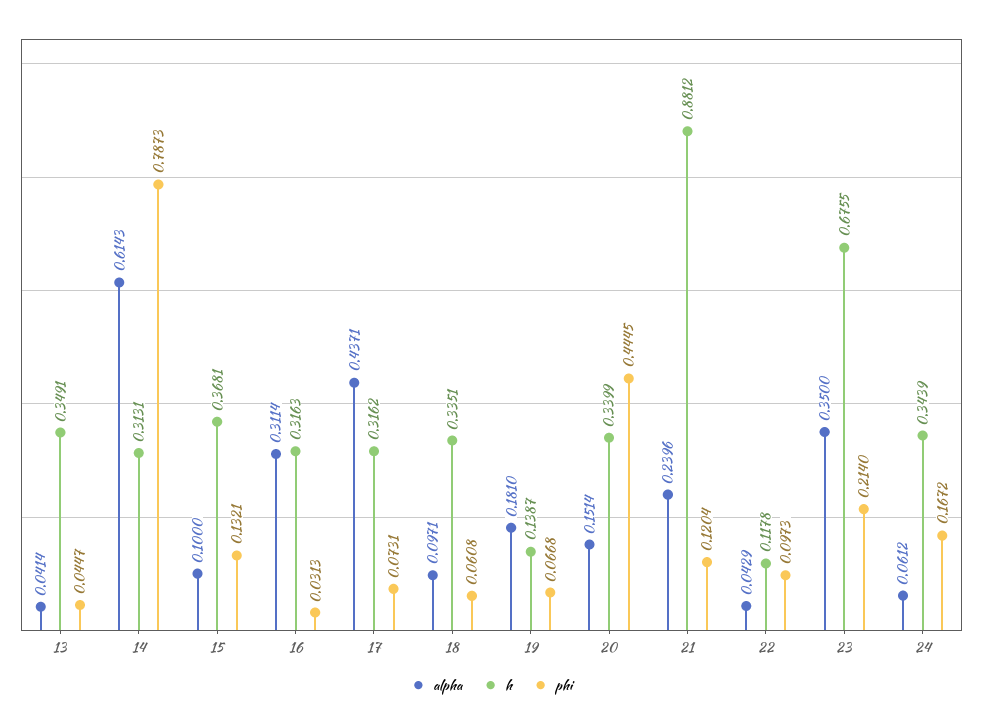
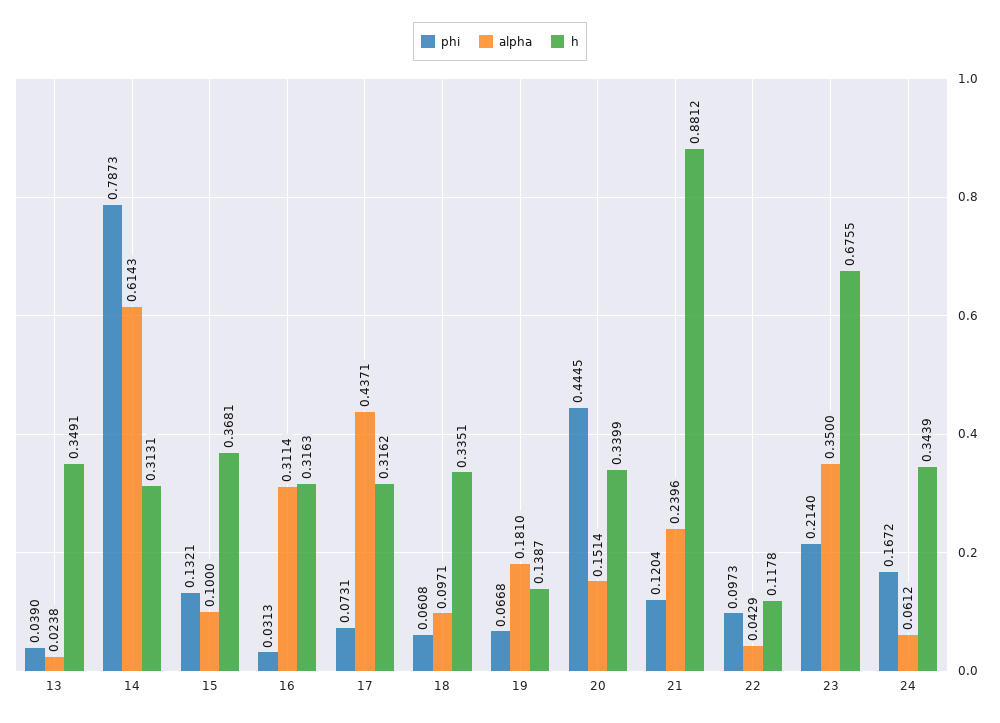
  {
    "alpha": {
-     "13": 0.0414,
+     "13": 0.0238,
      "14": 0.6143,
      "15": 0.1,
      "16": 0.3114,
      "17": 0.4371,
      "18": 0.0971,
      "19": 0.181,
      "20": 0.1514,
      "21": 0.2396,
      "22": 0.0429,
      "23": 0.35,
      "24": 0.0612
    },
    "h": {
      "13": 0.3491,
      "14": 0.3131,
      "15": 0.3681,
      "16": 0.3163,
      "17": 0.3162,
      "18": 0.3351,
      "19": 0.1387,
      "20": 0.3399,
      "21": 0.8812,
      "22": 0.1178,
      "23": 0.6755,
      "24": 0.3439
    },
    "phi": {
-     "13": 0.0447,
+     "13": 0.039,
      "14": 0.7873,
      "15": 0.1321,
      "16": 0.0313,
      "17": 0.0731,
      "18": 0.0608,
      "19": 0.0668,
      "20": 0.4445,
      "21": 0.1204,
      "22": 0.0973,
      "23": 0.214,
      "24": 0.1672
    }
  }

